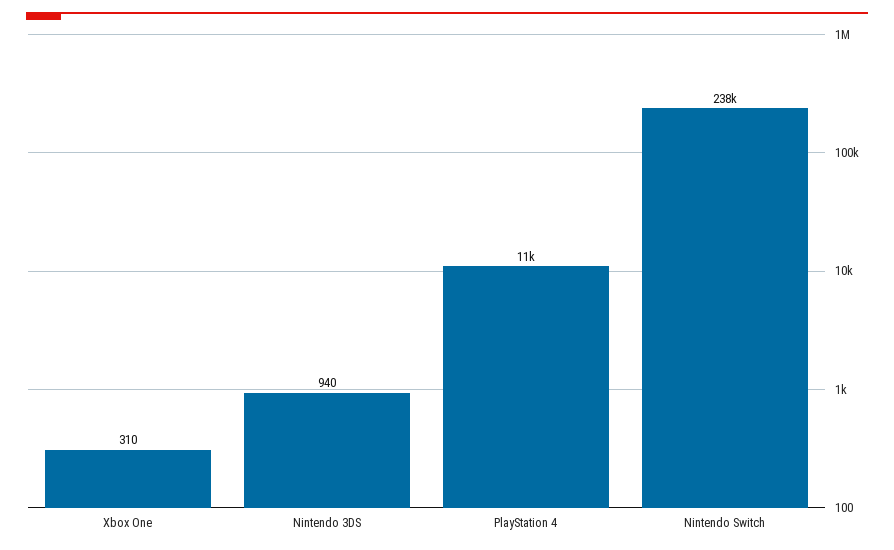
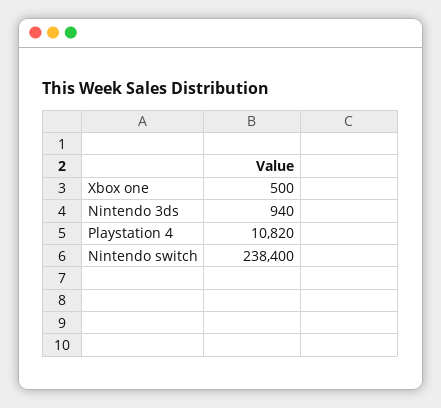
  {
-   "Xbox One": 310,
+   "Xbox One": 500,
    "Nintendo 3DS": 940,
    "PlayStation 4": 10820,
    "Nintendo Switch": 238400
  }

